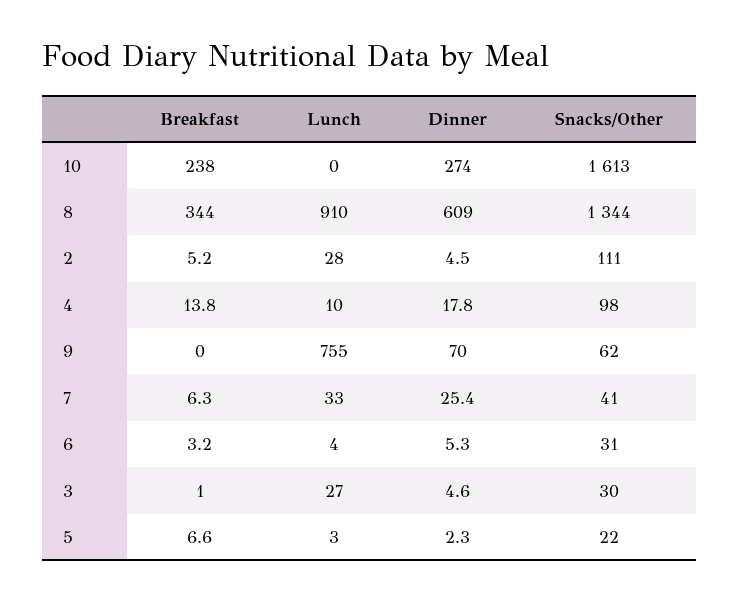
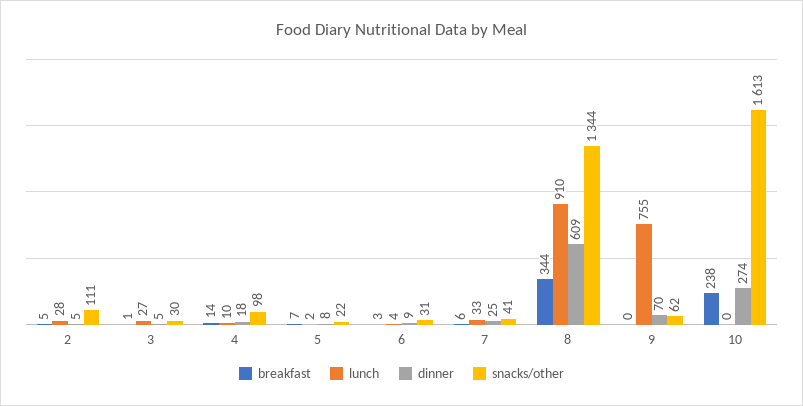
  {
    "Breakfast": {
      "10": 238,
      "8": 344,
      "2": 5.2,
      "4": 13.8,
      "9": 0,
      "7": 6.3,
      "6": 3.2,
      "3": 1,
      "5": 6.6
    },
    "Lunch": {
      "10": 0,
      "8": 910,
      "2": 28,
      "4": 10,
      "9": 755,
      "7": 33,
      "6": 4,
      "3": 27,
-     "5": 3
+     "5": 2
    },
    "Dinner": {
      "10": 274,
      "8": 609,
      "2": 4.5,
      "4": 17.8,
      "9": 70,
      "7": 25.4,
-     "6": 5.3,
+     "6": 9,
      "3": 4.6,
-     "5": 2.3
+     "5": 8
    },
    "Snacks/Other": {
      "10": 1613,
      "8": 1344,
      "2": 111,
      "4": 98,
      "9": 62,
      "7": 41,
      "6": 31,
      "3": 30,
      "5": 22
    }
  }

